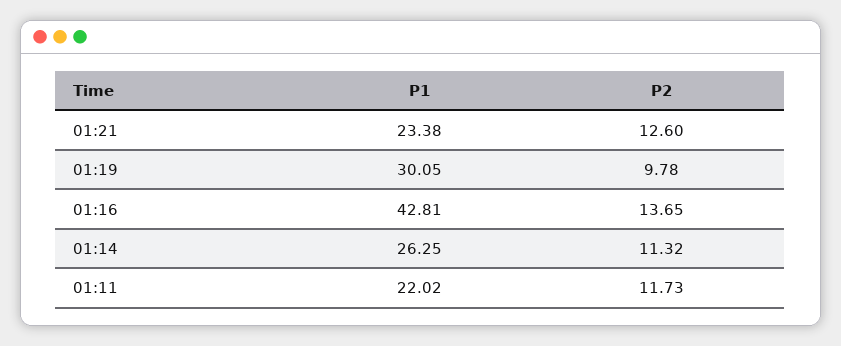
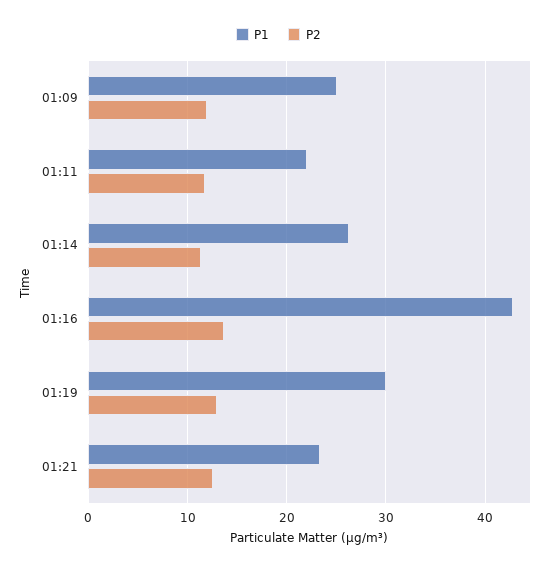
  {
    "P1": {
      "01:21": 23.38,
      "01:19": 30.05,
      "01:16": 42.81,
      "01:14": 26.25,
-     "01:11": 22.02
+     "01:11": 22.02,
+     "01:09": 25
    },
    "P2": {
      "01:21": 12.6,
-     "01:19": 9.78,
+     "01:19": 13,
      "01:16": 13.65,
      "01:14": 11.32,
-     "01:11": 11.73
+     "01:11": 11.73,
+     "01:09": 12
    }
  }

